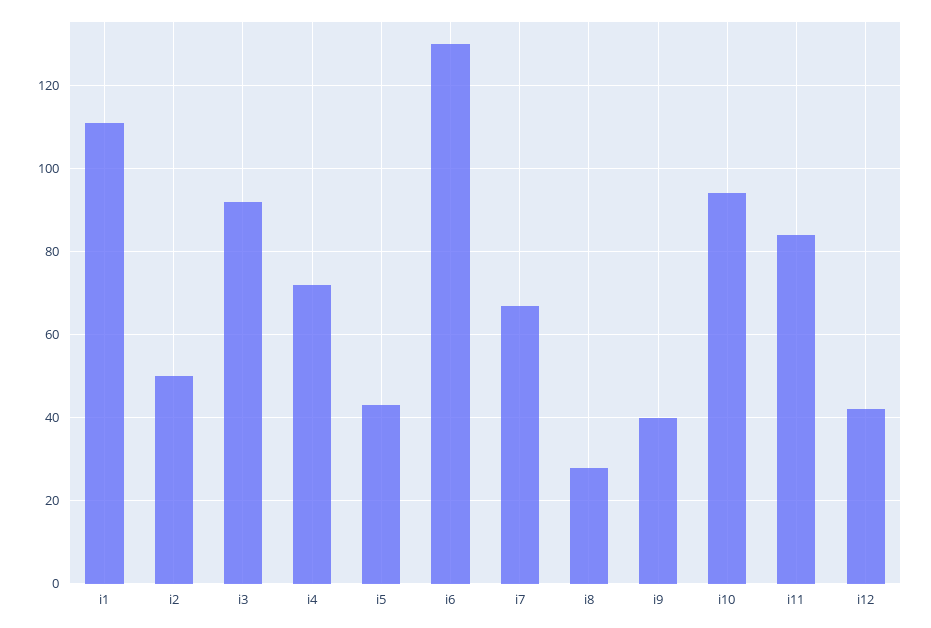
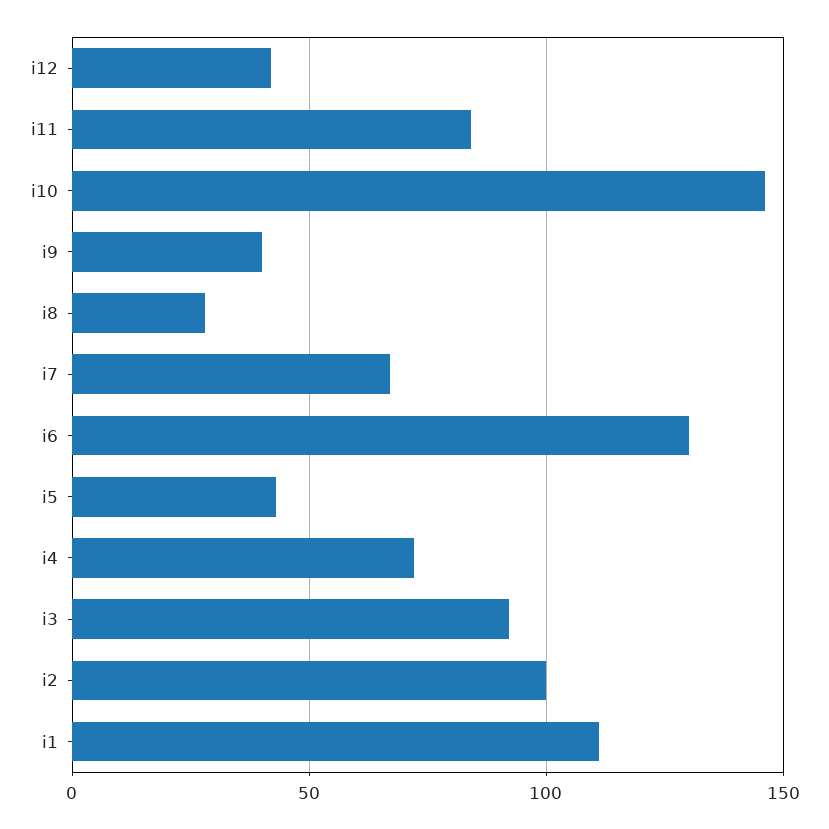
  {
    "i1": 110,
-   "i2": 50,
+   "i2": 100,
    "i3": 90,
    "i4": 70,
    "i5": 45,
    "i6": 130,
    "i7": 65,
    "i8": 30,
    "i9": 40,
-   "i10": 95,
+   "i10": 145,
    "i11": 85,
    "i12": 40
  }

